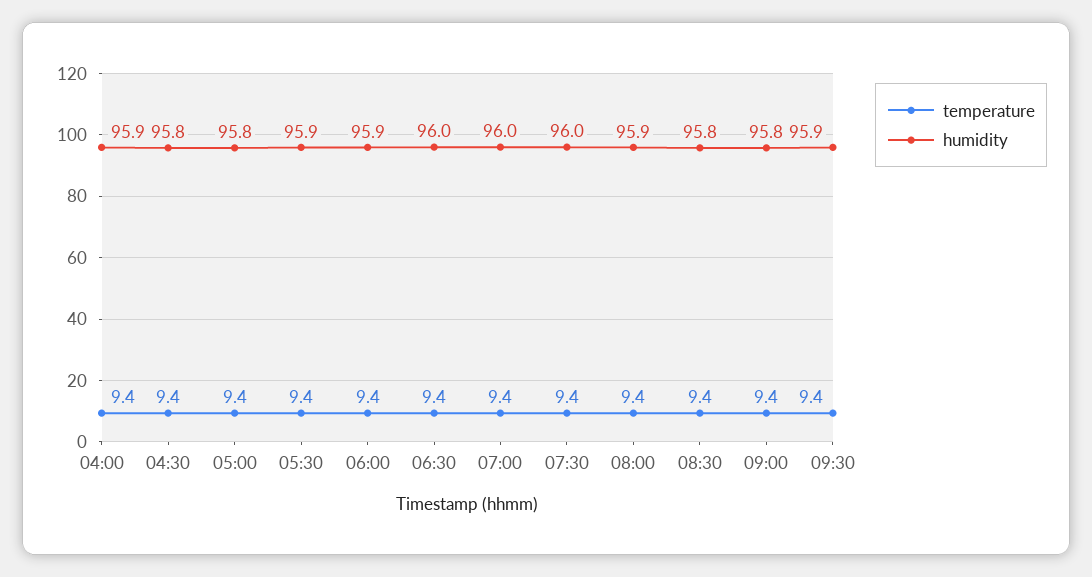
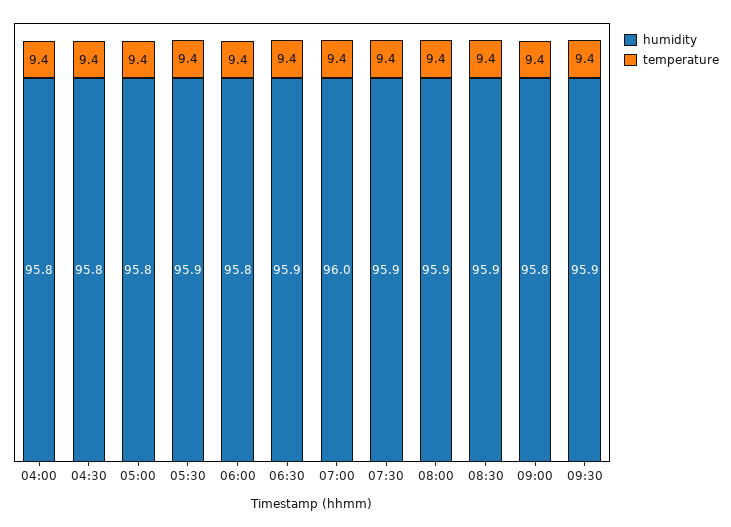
  {
    "temperature": {
      "04:00": 9.4,
      "04:30": 9.4,
      "05:00": 9.4,
      "05:30": 9.4,
      "06:00": 9.4,
      "06:30": 9.4,
      "07:00": 9.4,
      "07:30": 9.4,
      "08:00": 9.4,
      "08:30": 9.4,
      "09:00": 9.4,
      "09:30": 9.4
    },
    "humidity": {
-     "04:00": 95.9,
+     "04:00": 95.8,
      "04:30": 95.8,
      "05:00": 95.8,
      "05:30": 95.9,
-     "06:00": 95.9,
+     "06:00": 95.8,
-     "06:30": 96,
+     "06:30": 95.9,
      "07:00": 96,
-     "07:30": 96,
+     "07:30": 95.9,
      "08:00": 95.9,
-     "08:30": 95.8,
+     "08:30": 95.9,
      "09:00": 95.8,
      "09:30": 95.9
    }
  }

